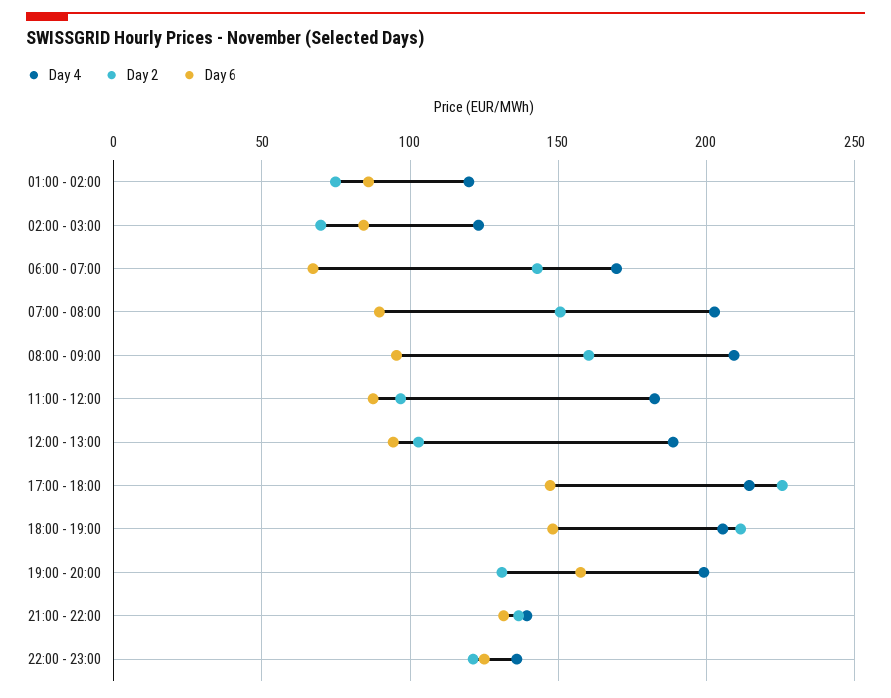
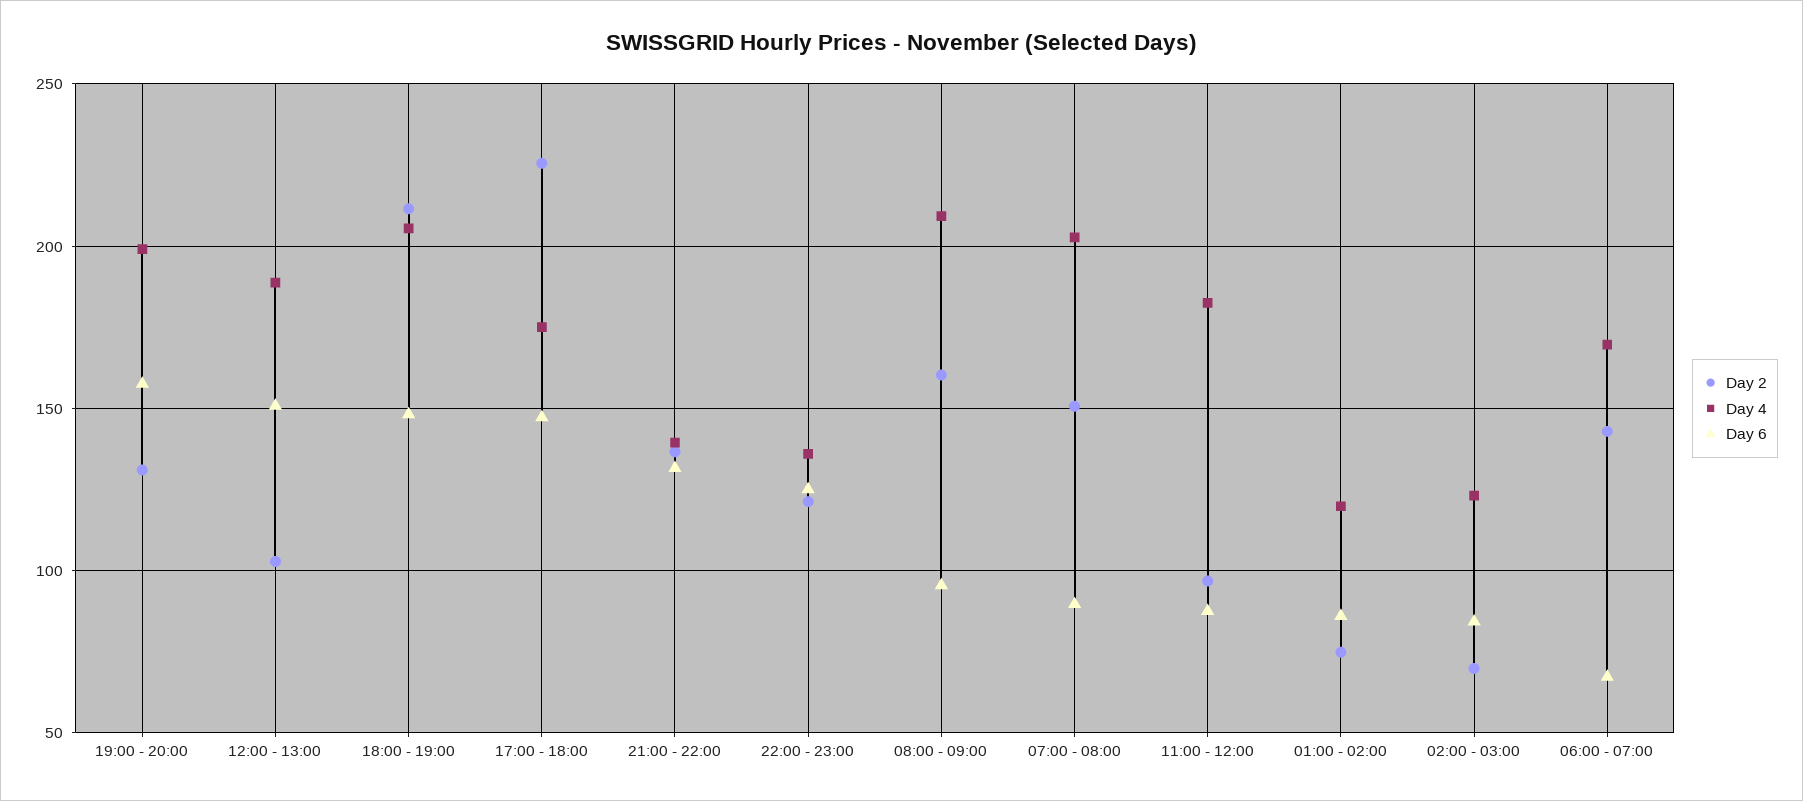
  {
    "Day 4": {
      "01:00 - 02:00": 120,
      "02:00 - 03:00": 125,
      "06:00 - 07:00": 170,
      "07:00 - 08:00": 205,
      "08:00 - 09:00": 210,
      "11:00 - 12:00": 185,
      "12:00 - 13:00": 190,
-     "17:00 - 18:00": 215,
+     "17:00 - 18:00": 175,
      "18:00 - 19:00": 205,
      "19:00 - 20:00": 200,
      "21:00 - 22:00": 140,
      "22:00 - 23:00": 135
    },
    "Day 2": {
      "01:00 - 02:00": 75,
      "02:00 - 03:00": 70,
      "06:00 - 07:00": 145,
      "07:00 - 08:00": 150,
      "08:00 - 09:00": 160,
      "11:00 - 12:00": 95,
      "12:00 - 13:00": 105,
      "17:00 - 18:00": 225,
      "18:00 - 19:00": 210,
      "19:00 - 20:00": 130,
      "21:00 - 22:00": 135,
      "22:00 - 23:00": 120
    },
    "Day 6": {
      "01:00 - 02:00": 85,
      "02:00 - 03:00": 85,
      "06:00 - 07:00": 65,
      "07:00 - 08:00": 90,
      "08:00 - 09:00": 95,
      "11:00 - 12:00": 90,
-     "12:00 - 13:00": 95,
+     "12:00 - 13:00": 150,
      "17:00 - 18:00": 145,
      "18:00 - 19:00": 150,
      "19:00 - 20:00": 160,
      "21:00 - 22:00": 130,
      "22:00 - 23:00": 125
    }
  }

